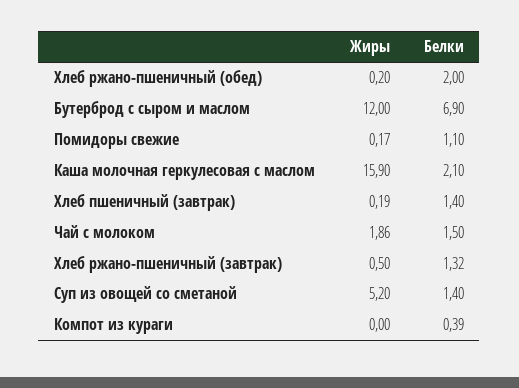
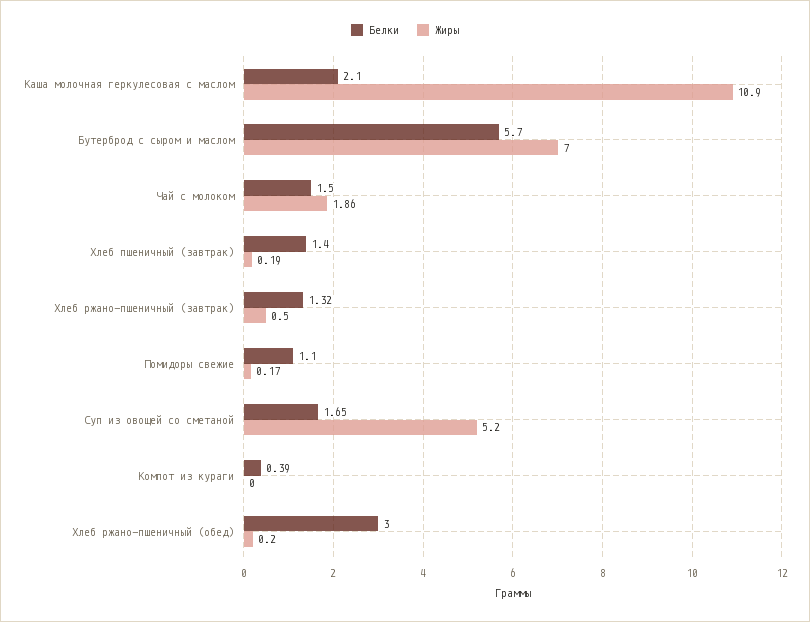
  {
    "Жиры": {
      "Хлеб ржано-пшеничный (обед)": 0.2,
-     "Бутерброд с сыром и маслом": 12,
+     "Бутерброд с сыром и маслом": 7,
      "Помидоры свежие": 0.17,
-     "Каша молочная геркулесовая с маслом": 15.9,
+     "Каша молочная геркулесовая с маслом": 10.9,
      "Хлеб пшеничный (завтрак)": 0.19,
      "Чай с молоком": 1.86,
      "Хлеб ржано-пшеничный (завтрак)": 0.5,
      "Суп из овощей со сметаной": 5.2,
      "Компот из кураги": 0
    },
    "Белки": {
-     "Хлеб ржано-пшеничный (обед)": 2,
+     "Хлеб ржано-пшеничный (обед)": 3,
-     "Бутерброд с сыром и маслом": 6.9,
+     "Бутерброд с сыром и маслом": 5.7,
      "Помидоры свежие": 1.1,
      "Каша молочная геркулесовая с маслом": 2.1,
      "Хлеб пшеничный (завтрак)": 1.4,
      "Чай с молоком": 1.5,
      "Хлеб ржано-пшеничный (завтрак)": 1.32,
-     "Суп из овощей со сметаной": 1.4,
+     "Суп из овощей со сметаной": 1.65,
      "Компот из кураги": 0.39
    }
  }

